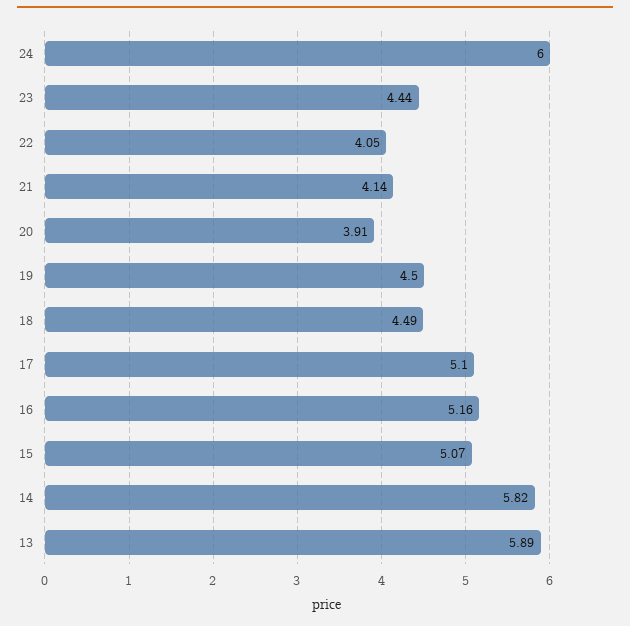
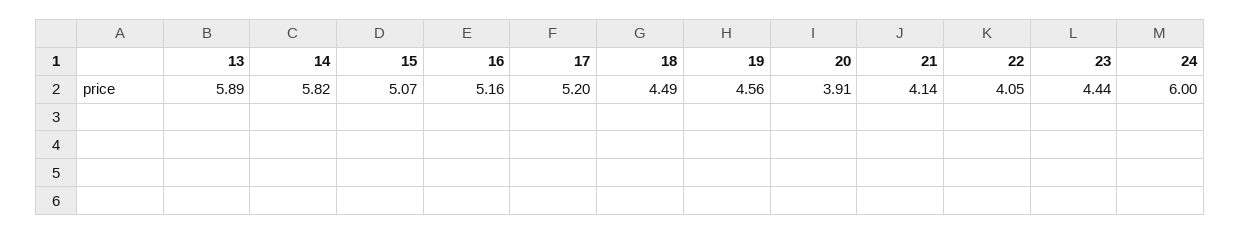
  {
    "24": 6,
    "23": 4.44,
    "22": 4.05,
    "21": 4.14,
    "20": 3.91,
-   "19": 4.5,
+   "19": 4.56,
    "18": 4.49,
-   "17": 5.1,
+   "17": 5.2,
    "16": 5.16,
    "15": 5.07,
    "14": 5.82,
    "13": 5.89
  }

